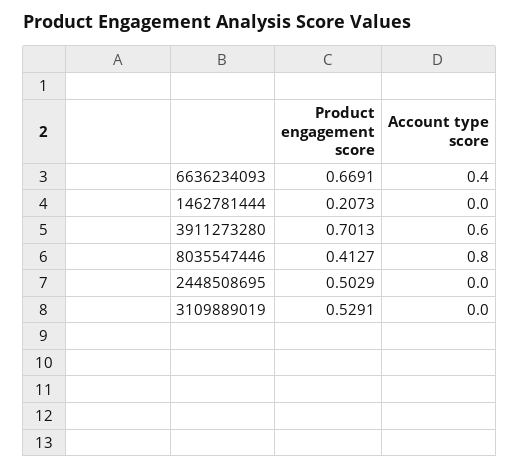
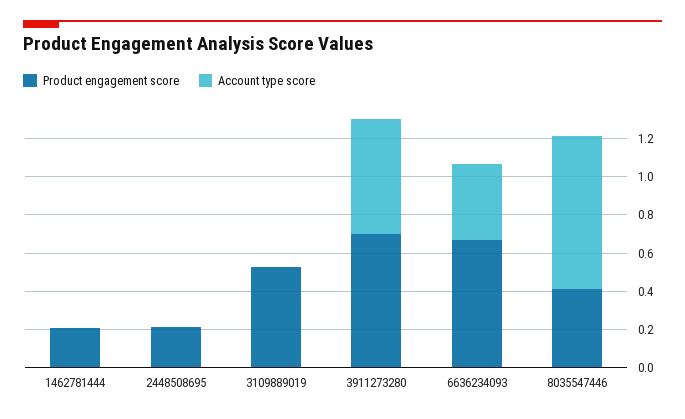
  {
    "Product engagement score": {
      "6636234093": 0.6691,
      "1462781444": 0.2073,
      "3911273280": 0.7013,
      "8035547446": 0.4127,
-     "2448508695": 0.5029,
+     "2448508695": 0.2,
      "3109889019": 0.5291
    },
    "Account type score": {
      "6636234093": 0.4,
      "1462781444": 0,
      "3911273280": 0.6,
      "8035547446": 0.8,
      "2448508695": 0,
      "3109889019": 0
    }
  }

